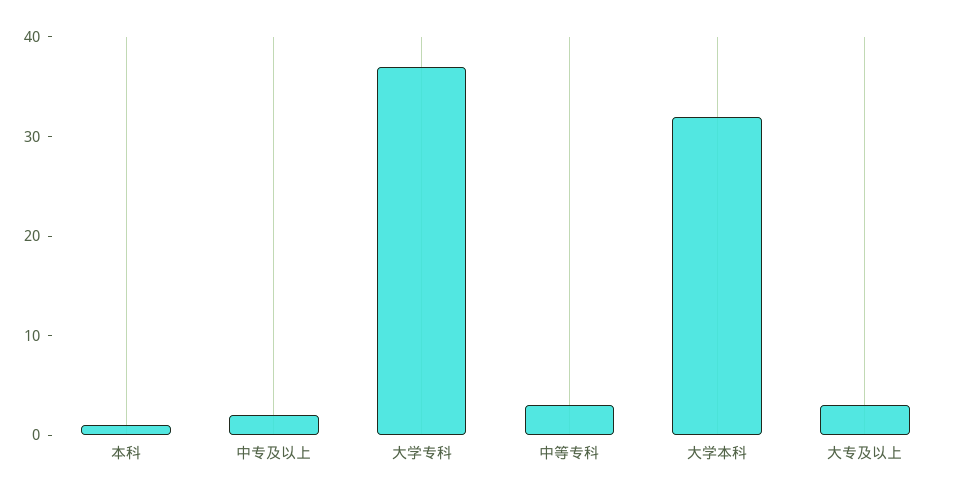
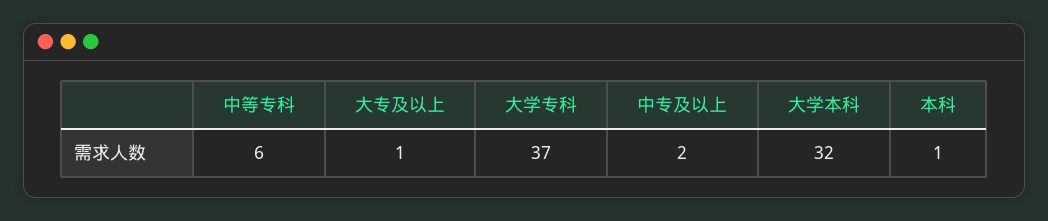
  {
    "本科": 1,
    "中专及以上": 2,
    "大学专科": 37,
-   "中等专科": 3,
+   "中等专科": 6,
    "大学本科": 32,
-   "大专及以上": 3
+   "大专及以上": 1
  }

